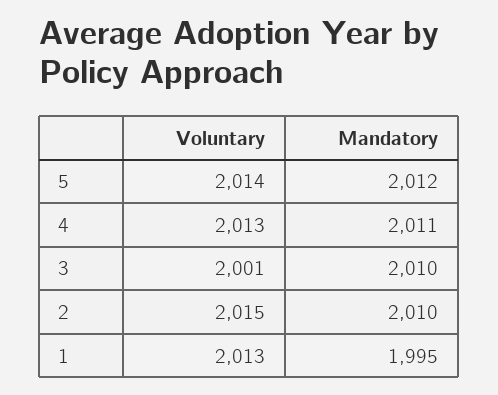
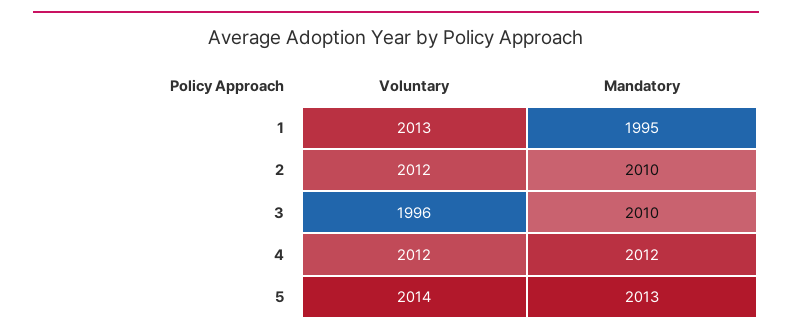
  {
    "Voluntary": {
      "5": 2014,
-     "4": 2013,
+     "4": 2012,
-     "3": 2001,
+     "3": 1996,
-     "2": 2015,
+     "2": 2012,
      "1": 2013
    },
    "Mandatory": {
-     "5": 2012,
+     "5": 2013,
-     "4": 2011,
+     "4": 2012,
      "3": 2010,
      "2": 2010,
      "1": 1995
    }
  }

